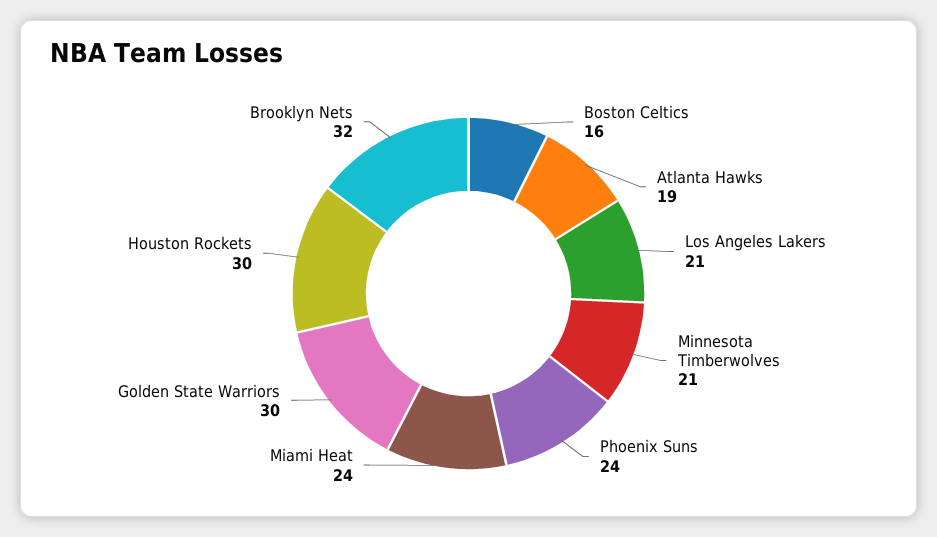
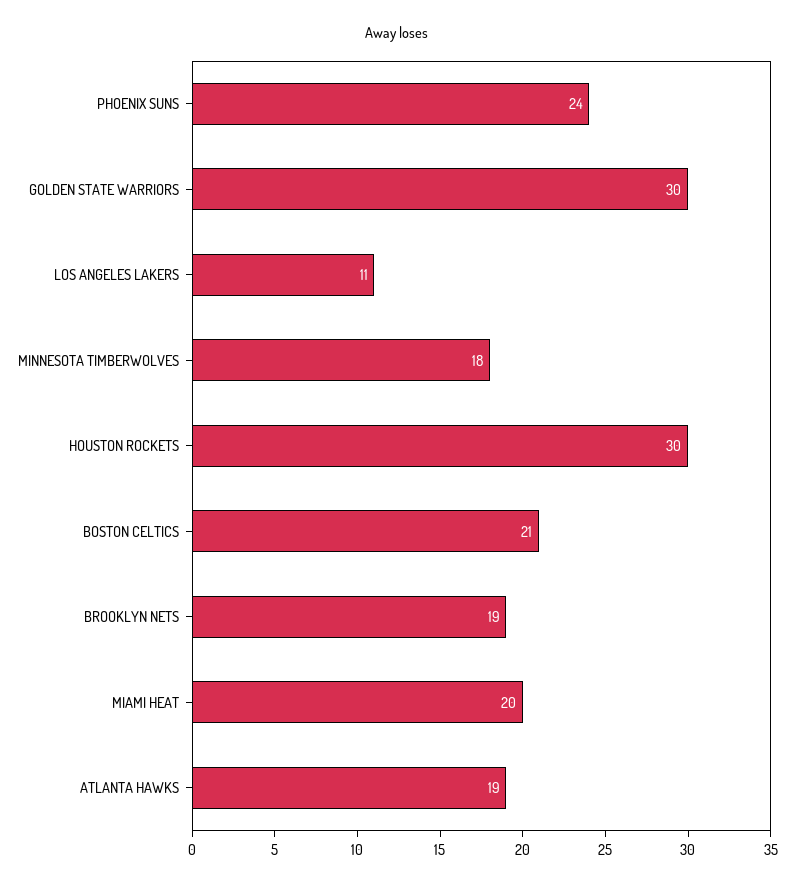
  {
-   "Boston Celtics": 16,
+   "Boston Celtics": 21,
    "Atlanta Hawks": 19,
-   "Los Angeles Lakers": 21,
+   "Los Angeles Lakers": 11,
-   "Minnesota Timberwolves": 21,
+   "Minnesota Timberwolves": 18,
    "Phoenix Suns": 24,
-   "Miami Heat": 24,
+   "Miami Heat": 20,
    "Golden State Warriors": 30,
    "Houston Rockets": 30,
-   "Brooklyn Nets": 32
+   "Brooklyn Nets": 19
  }

